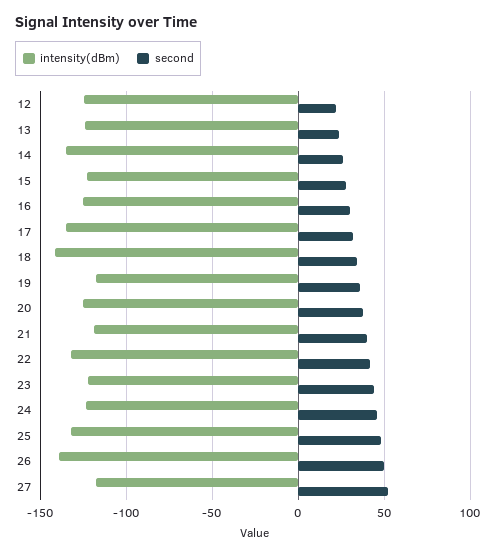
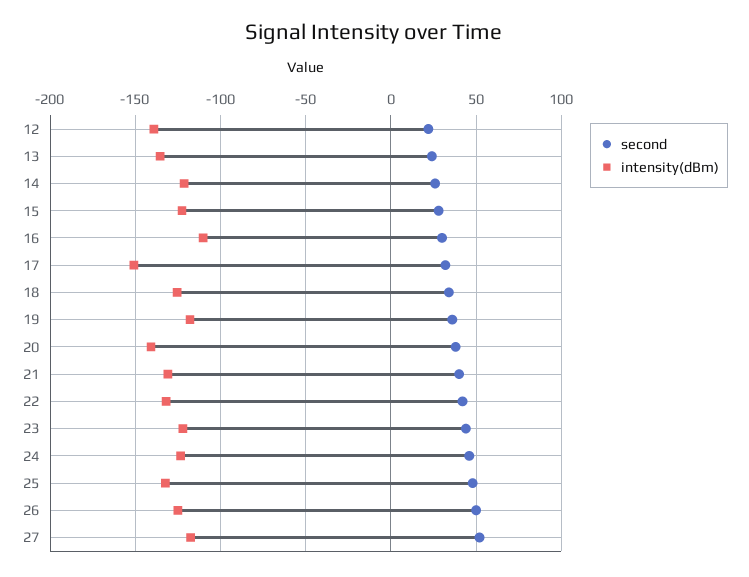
  {
    "intensity(dBm)": {
-     "12": -125,
+     "12": -140,
-     "13": -125,
+     "13": -135,
-     "14": -135,
+     "14": -120,
      "15": -125,
-     "16": -125,
+     "16": -110,
-     "17": -135,
+     "17": -150,
-     "18": -140,
+     "18": -125,
      "19": -120,
-     "20": -125,
+     "20": -140,
-     "21": -120,
+     "21": -130,
      "22": -130,
      "23": -120,
      "24": -125,
      "25": -130,
-     "26": -140,
+     "26": -125,
      "27": -120
    },
    "second": {
      "12": 20,
      "13": 25,
      "14": 25,
      "15": 30,
      "16": 30,
      "17": 30,
      "18": 35,
      "19": 35,
      "20": 40,
      "21": 40,
      "22": 40,
      "23": 45,
      "24": 45,
      "25": 50,
      "26": 50,
      "27": 50
    }
  }

